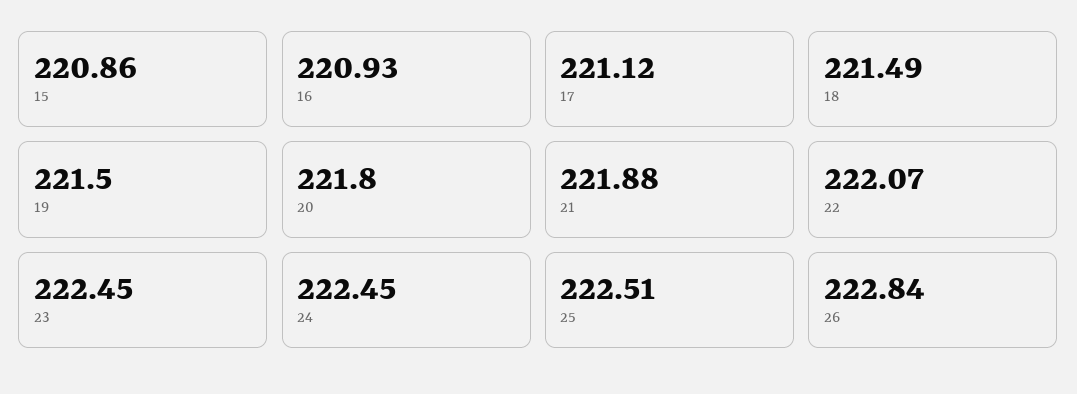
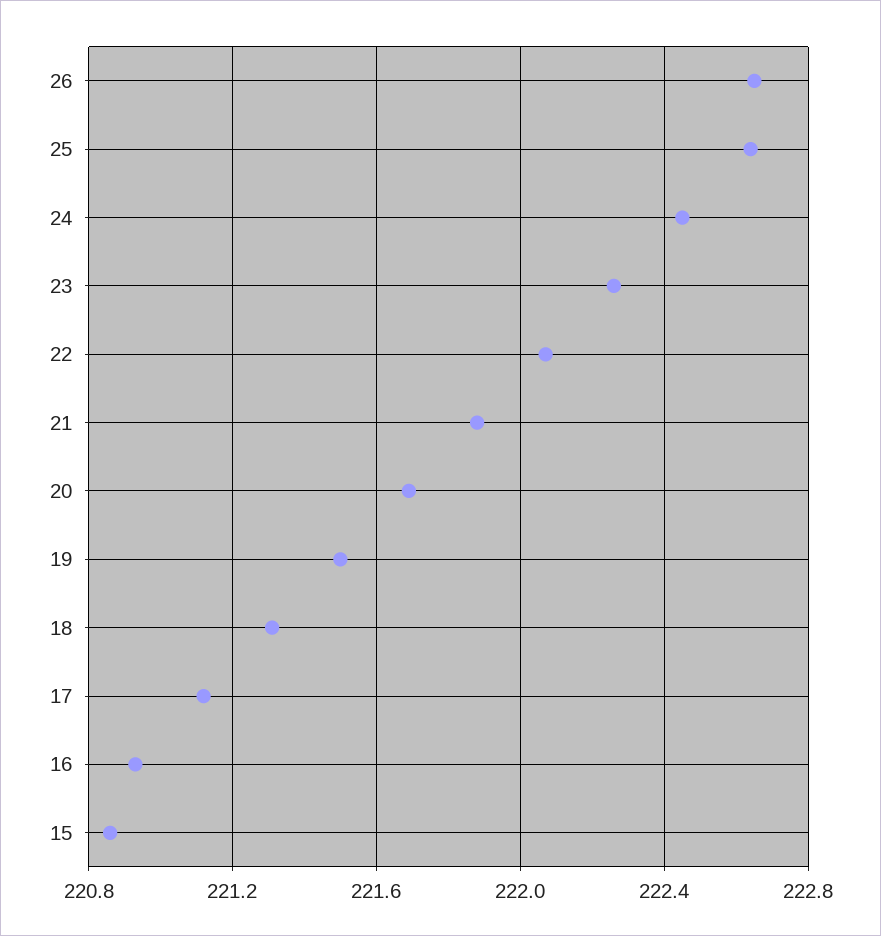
  {
    "15": 220.86,
    "16": 220.93,
    "17": 221.12,
-   "18": 221.49,
+   "18": 221.3,
    "19": 221.5,
-   "20": 221.8,
+   "20": 221.7,
    "21": 221.88,
    "22": 222.07,
-   "23": 222.45,
+   "23": 222.25,
    "24": 222.45,
-   "25": 222.51,
+   "25": 222.65,
-   "26": 222.84
+   "26": 222.65
  }

